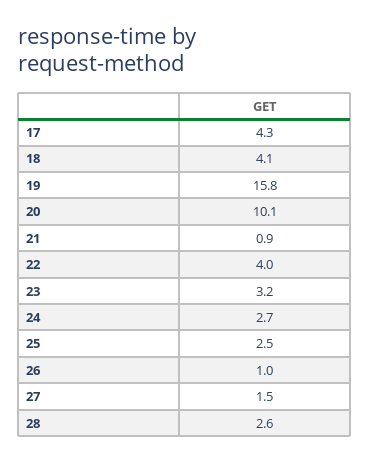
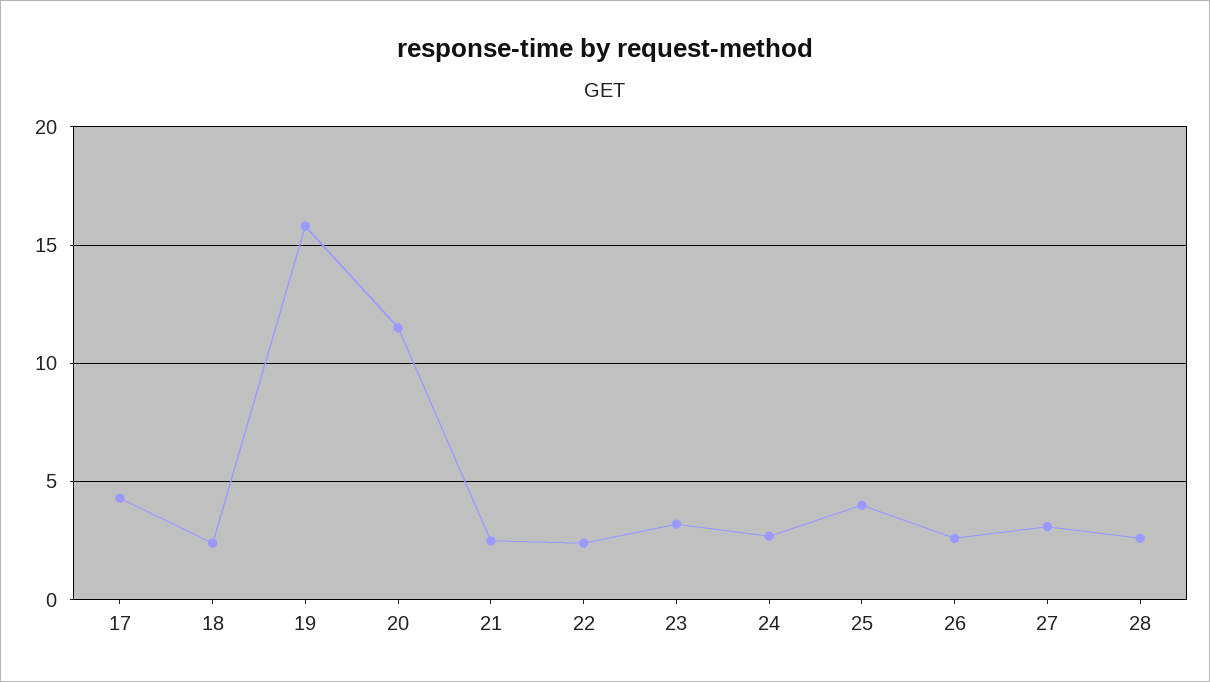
  {
    "17": 4.3,
-   "18": 4.1,
+   "18": 2.5,
    "19": 15.8,
-   "20": 10.1,
+   "20": 11.5,
-   "21": 0.9,
+   "21": 2.5,
-   "22": 4,
+   "22": 2.5,
    "23": 3.2,
    "24": 2.7,
-   "25": 2.5,
+   "25": 4,
-   "26": 1,
+   "26": 2.5,
-   "27": 1.5,
+   "27": 3,
    "28": 2.6
  }

